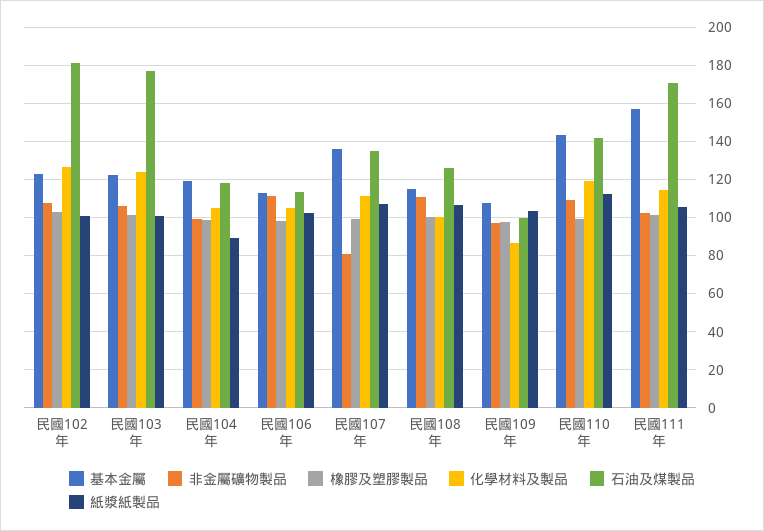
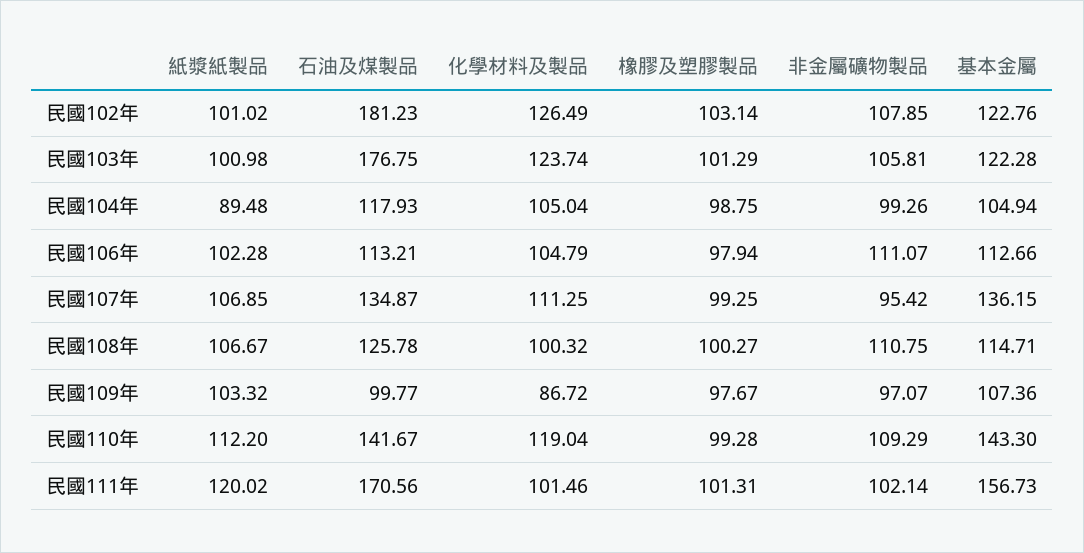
  {
    "基本金屬": {
      "民國102年": 122.76,
      "民國103年": 122.28,
-     "民國104年": 120,
+     "民國104年": 104.94,
      "民國106年": 112.66,
      "民國107年": 136.15,
      "民國108年": 114.71,
      "民國109年": 107.36,
      "民國110年": 143.3,
      "民國111年": 156.73
    },
    "非金屬礦物製品": {
      "民國102年": 107.85,
      "民國103年": 105.81,
      "民國104年": 99.26,
      "民國106年": 111.07,
-     "民國107年": 80,
+     "民國107年": 95.42,
      "民國108年": 110.75,
      "民國109年": 97.07,
      "民國110年": 109.29,
      "民國111年": 102.14
    },
    "橡膠及塑膠製品": {
      "民國102年": 103.14,
      "民國103年": 101.29,
      "民國104年": 98.75,
      "民國106年": 97.94,
      "民國107年": 99.25,
      "民國108年": 100.27,
      "民國109年": 97.67,
      "民國110年": 99.28,
      "民國111年": 101.31
    },
    "化學材料及製品": {
      "民國102年": 126.49,
      "民國103年": 123.74,
      "民國104年": 105.04,
      "民國106年": 104.79,
      "民國107年": 111.25,
      "民國108年": 100.32,
      "民國109年": 86.72,
      "民國110年": 119.04,
-     "民國111年": 115
+     "民國111年": 101.46
    },
    "石油及煤製品": {
      "民國102年": 181.23,
      "民國103年": 176.75,
      "民國104年": 117.93,
      "民國106年": 113.21,
      "民國107年": 134.87,
      "民國108年": 125.78,
      "民國109年": 99.77,
      "民國110年": 141.67,
      "民國111年": 170.56
    },
    "紙漿紙製品": {
      "民國102年": 101.02,
      "民國103年": 100.98,
      "民國104年": 89.48,
      "民國106年": 102.28,
      "民國107年": 106.85,
      "民國108年": 106.67,
      "民國109年": 103.32,
      "民國110年": 112.2,
-     "民國111年": 105
+     "民國111年": 120.02
    }
  }

